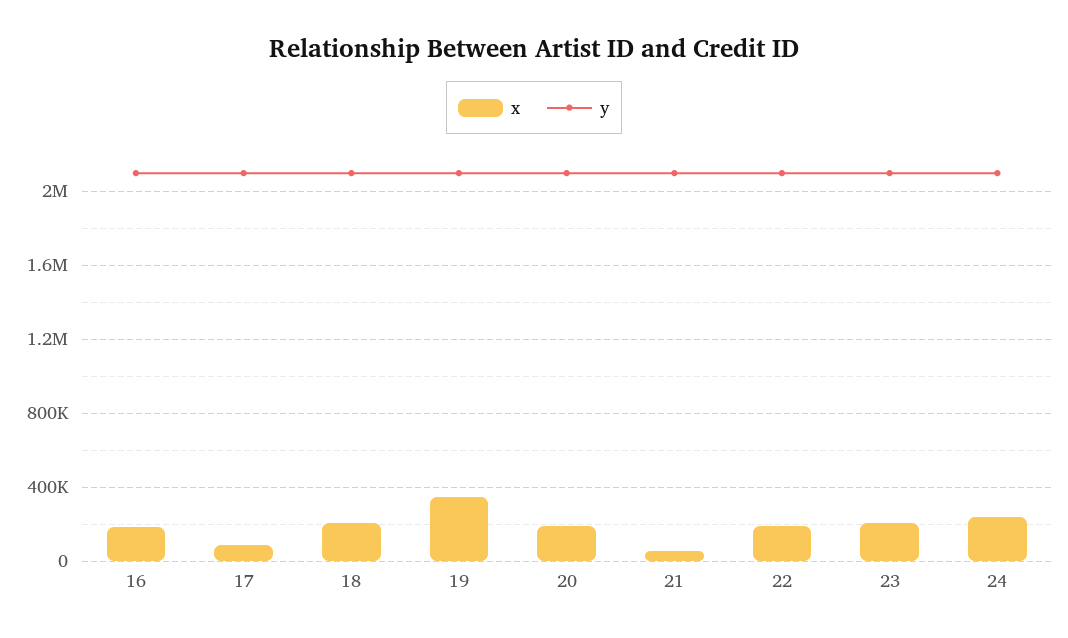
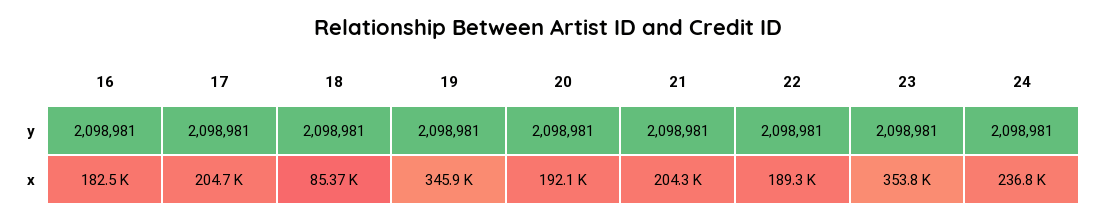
  {
    "x": {
      "16": 182500,
-     "17": 100000,
+     "17": 204700,
-     "18": 200000,
+     "18": 85370,
      "19": 345900,
      "20": 192100,
-     "21": 50000,
+     "21": 204300,
      "22": 189300,
-     "23": 200000,
+     "23": 353800,
      "24": 236800
    },
    "y": {
      "16": 2098981,
      "17": 2098981,
      "18": 2098981,
      "19": 2098981,
      "20": 2098981,
      "21": 2098981,
      "22": 2098981,
      "23": 2098981,
      "24": 2098981
    }
  }

